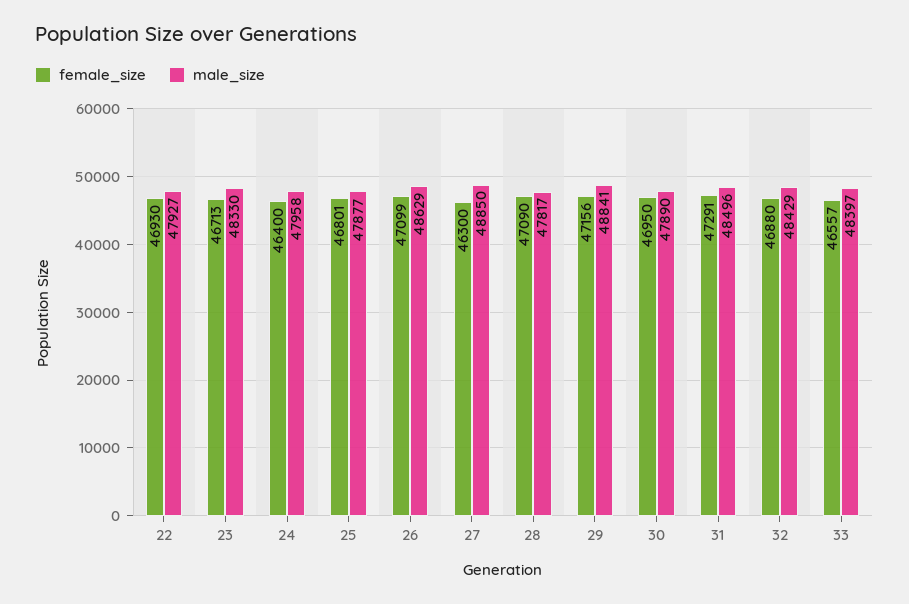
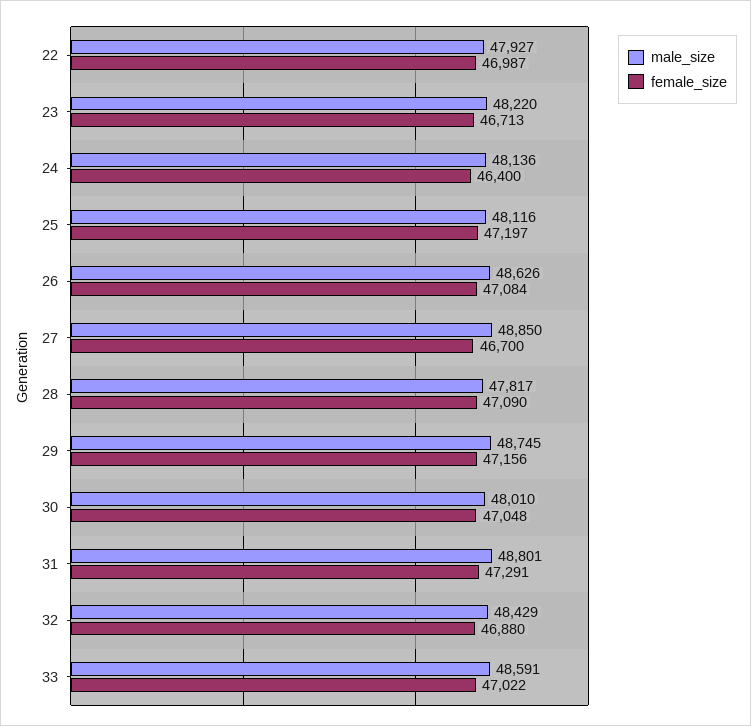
  {
    "female_size": {
-     "22": 46930,
+     "22": 46987,
      "23": 46713,
      "24": 46400,
-     "25": 46801,
+     "25": 47197,
-     "26": 47099,
+     "26": 47084,
-     "27": 46300,
+     "27": 46700,
      "28": 47090,
      "29": 47156,
-     "30": 46950,
+     "30": 47048,
      "31": 47291,
      "32": 46880,
-     "33": 46557
+     "33": 47022
    },
    "male_size": {
      "22": 47927,
-     "23": 48330,
+     "23": 48220,
-     "24": 47958,
+     "24": 48136,
-     "25": 47877,
+     "25": 48116,
-     "26": 48629,
+     "26": 48626,
      "27": 48850,
      "28": 47817,
-     "29": 48841,
+     "29": 48745,
-     "30": 47890,
+     "30": 48010,
-     "31": 48496,
+     "31": 48801,
      "32": 48429,
-     "33": 48397
+     "33": 48591
    }
  }

